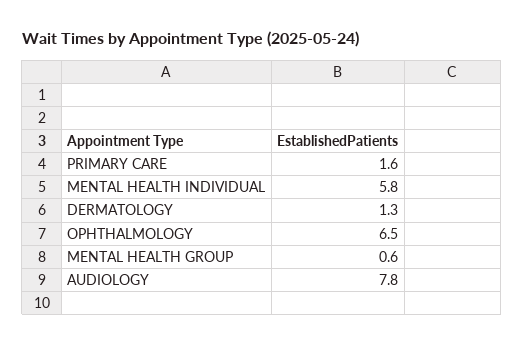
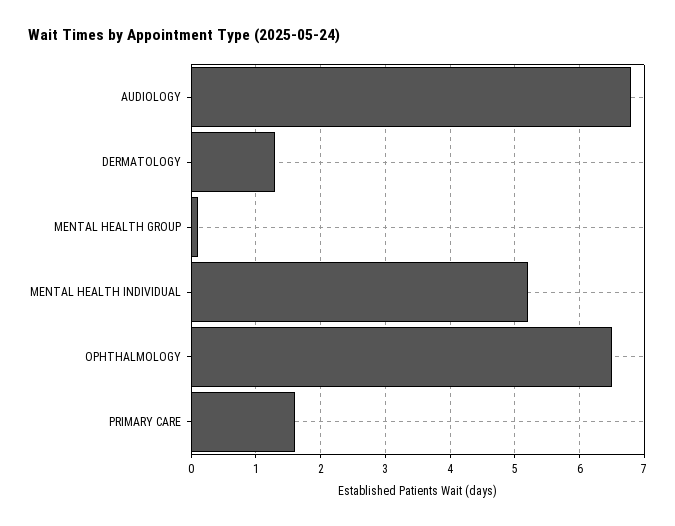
  {
    "PRIMARY CARE": 1.6,
-   "MENTAL HEALTH INDIVIDUAL": 5.8,
+   "MENTAL HEALTH INDIVIDUAL": 5.2,
    "DERMATOLOGY": 1.3,
    "OPHTHALMOLOGY": 6.5,
-   "MENTAL HEALTH GROUP": 0.6,
+   "MENTAL HEALTH GROUP": 0.1,
-   "AUDIOLOGY": 7.8
+   "AUDIOLOGY": 6.8
  }

